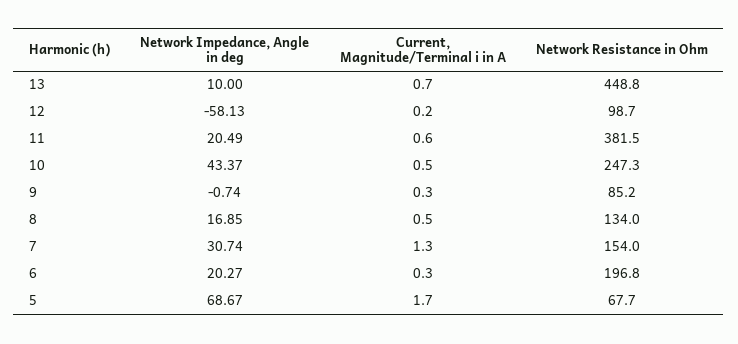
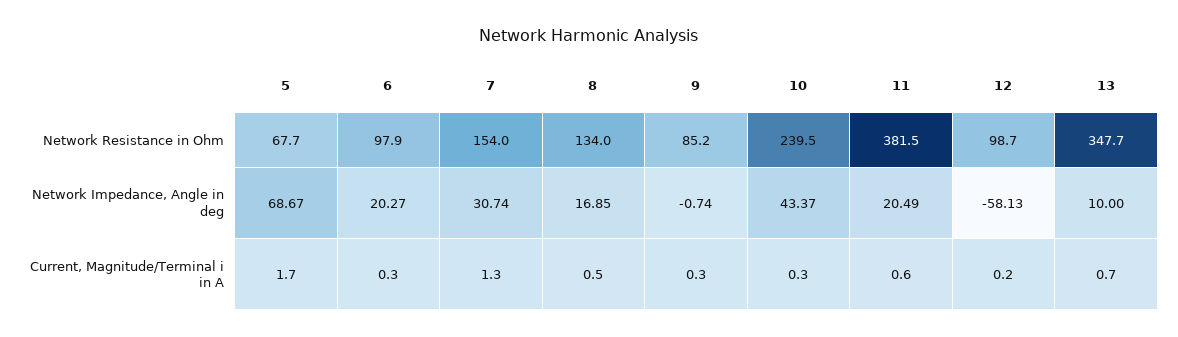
  {
    "Network Impedance, Angle in deg": {
      "13": 10,
      "12": -58.13,
      "11": 20.49,
      "10": 43.37,
      "9": -0.74,
      "8": 16.85,
      "7": 30.74,
      "6": 20.27,
      "5": 68.67
    },
    "Current, Magnitude/Terminal i in A": {
      "13": 0.7,
      "12": 0.2,
      "11": 0.6,
-     "10": 0.5,
+     "10": 0.3,
      "9": 0.3,
      "8": 0.5,
      "7": 1.3,
      "6": 0.3,
      "5": 1.7
    },
    "Network Resistance in Ohm": {
-     "13": 448.8,
+     "13": 347.7,
      "12": 98.7,
      "11": 381.5,
-     "10": 247.3,
+     "10": 239.5,
      "9": 85.2,
      "8": 134,
      "7": 154,
-     "6": 196.8,
+     "6": 97.9,
      "5": 67.7
    }
  }

